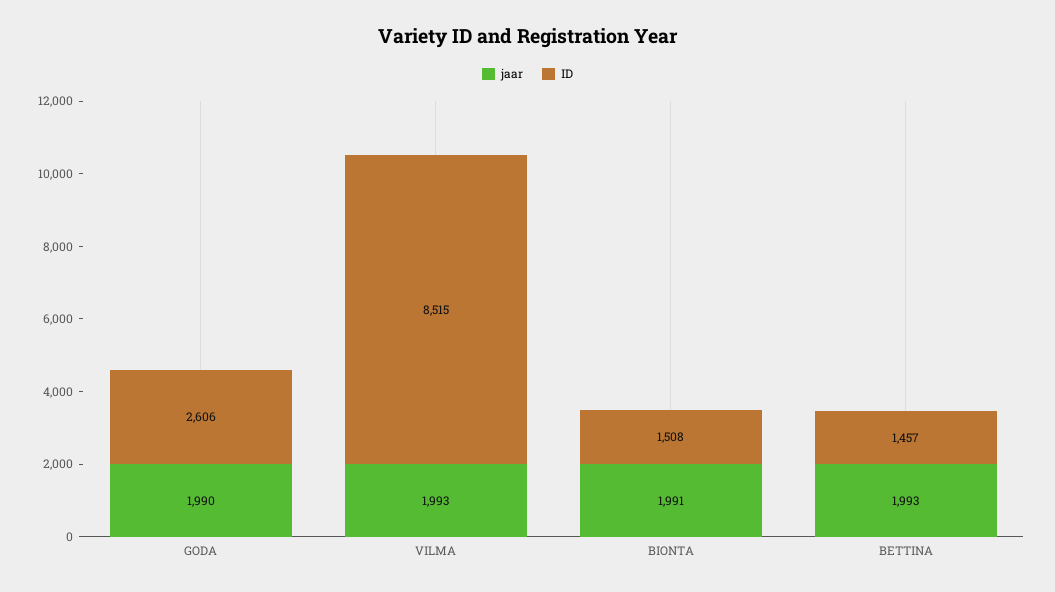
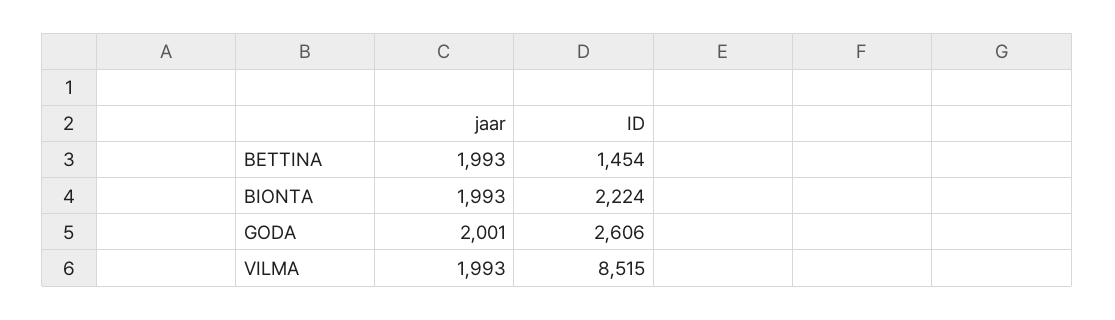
  {
    "jaar": {
-     "GODA": 1990,
+     "GODA": 2001,
      "VILMA": 1993,
-     "BIONTA": 1991,
+     "BIONTA": 1993,
      "BETTINA": 1993
    },
    "ID": {
      "GODA": 2606,
      "VILMA": 8515,
-     "BIONTA": 1508,
+     "BIONTA": 2224,
-     "BETTINA": 1457
+     "BETTINA": 1454
    }
  }

